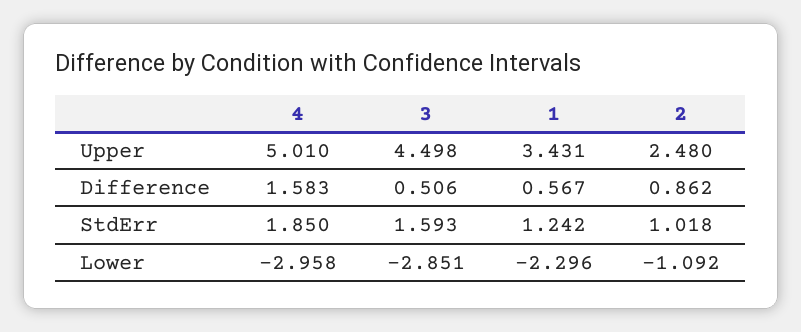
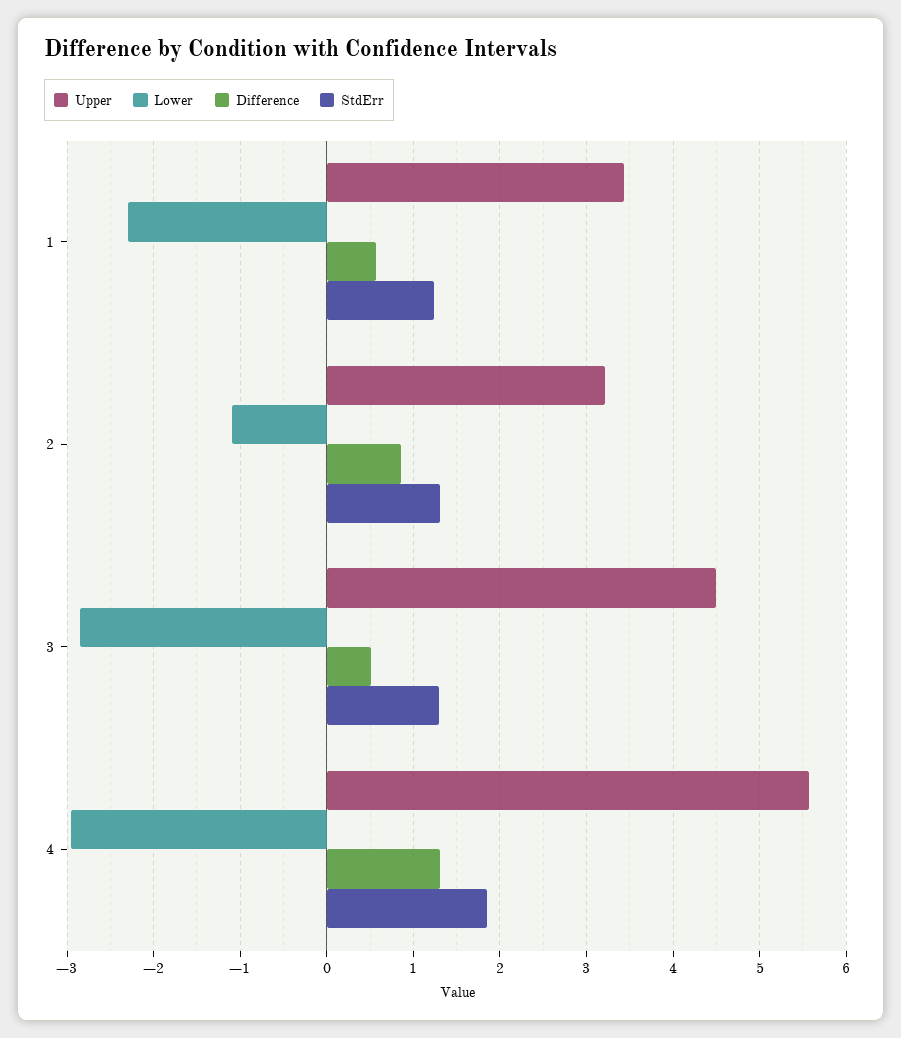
  {
    "Upper": {
-     "4": 5.01,
+     "4": 5.6,
      "3": 4.498,
      "1": 3.431,
-     "2": 2.48
+     "2": 3.2
    },
    "Difference": {
-     "4": 1.583,
+     "4": 1.3,
      "3": 0.506,
      "1": 0.567,
      "2": 0.862
    },
    "StdErr": {
      "4": 1.85,
-     "3": 1.593,
+     "3": 1.3,
      "1": 1.242,
-     "2": 1.018
+     "2": 1.3
    },
    "Lower": {
      "4": -2.958,
      "3": -2.851,
      "1": -2.296,
      "2": -1.092
    }
  }

